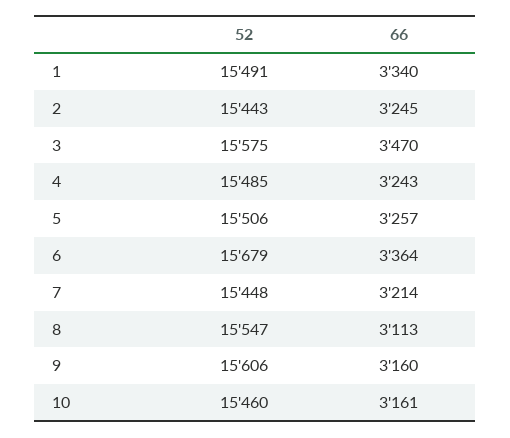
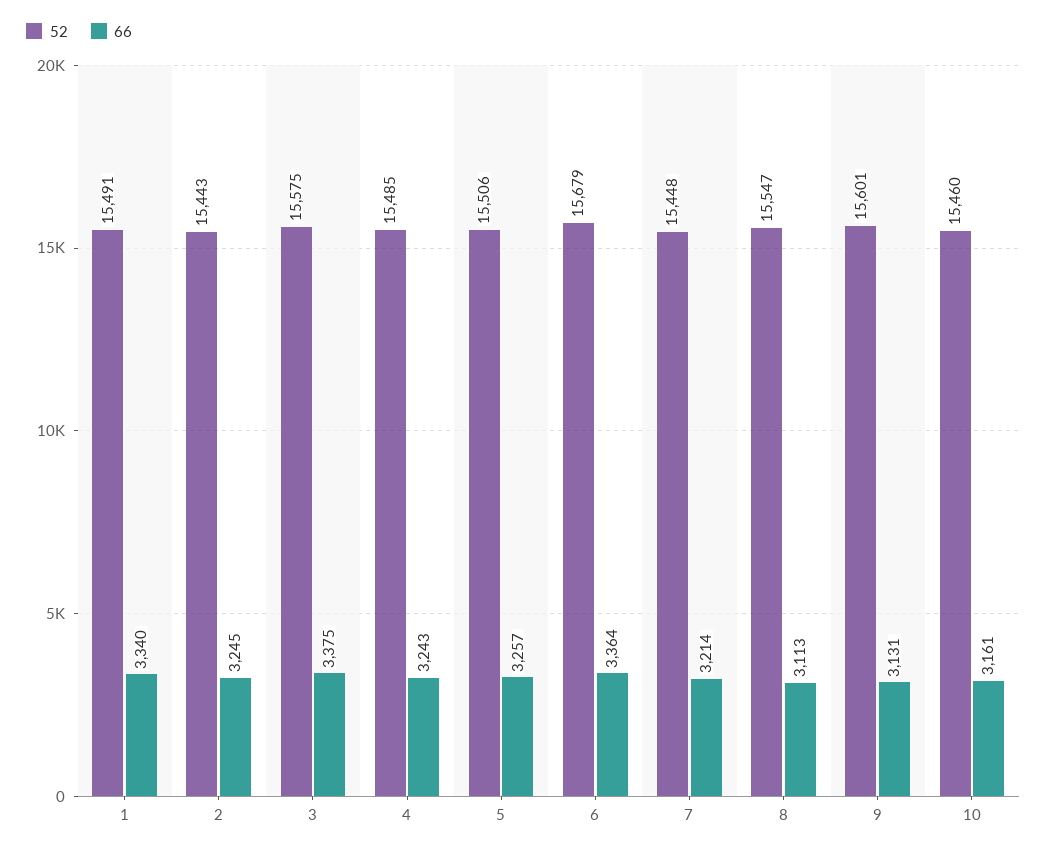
  {
    "52": {
      "1": 15491,
      "2": 15443,
      "3": 15575,
      "4": 15485,
      "5": 15506,
      "6": 15679,
      "7": 15448,
      "8": 15547,
-     "9": 15606,
+     "9": 15601,
      "10": 15460
    },
    "66": {
      "1": 3340,
      "2": 3245,
-     "3": 3470,
+     "3": 3375,
      "4": 3243,
      "5": 3257,
      "6": 3364,
      "7": 3214,
      "8": 3113,
-     "9": 3160,
+     "9": 3131,
      "10": 3161
    }
  }

